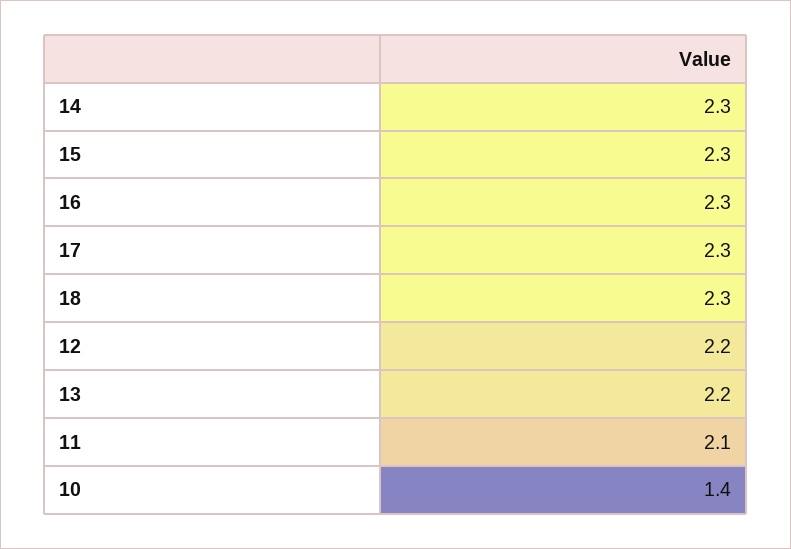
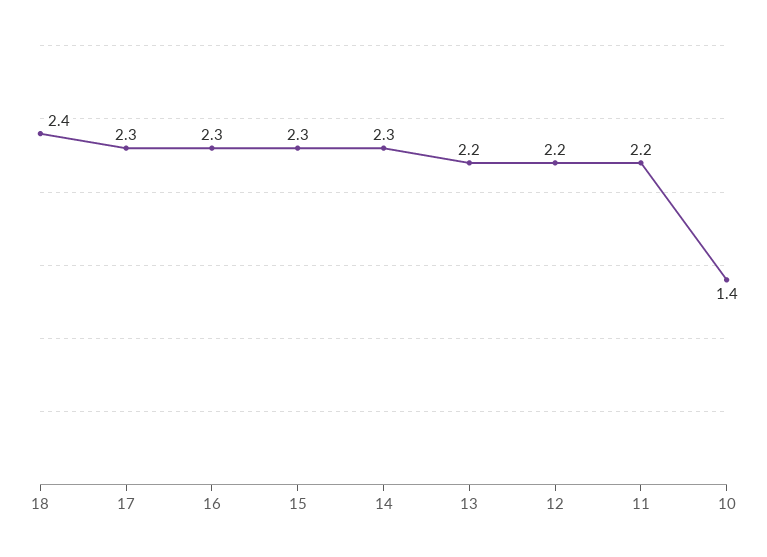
  {
    "14": 2.3,
    "15": 2.3,
    "16": 2.3,
    "17": 2.3,
-   "18": 2.3,
+   "18": 2.4,
    "12": 2.2,
    "13": 2.2,
-   "11": 2.1,
+   "11": 2.2,
    "10": 1.4
  }

